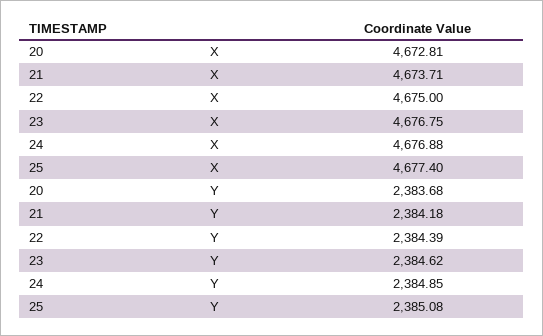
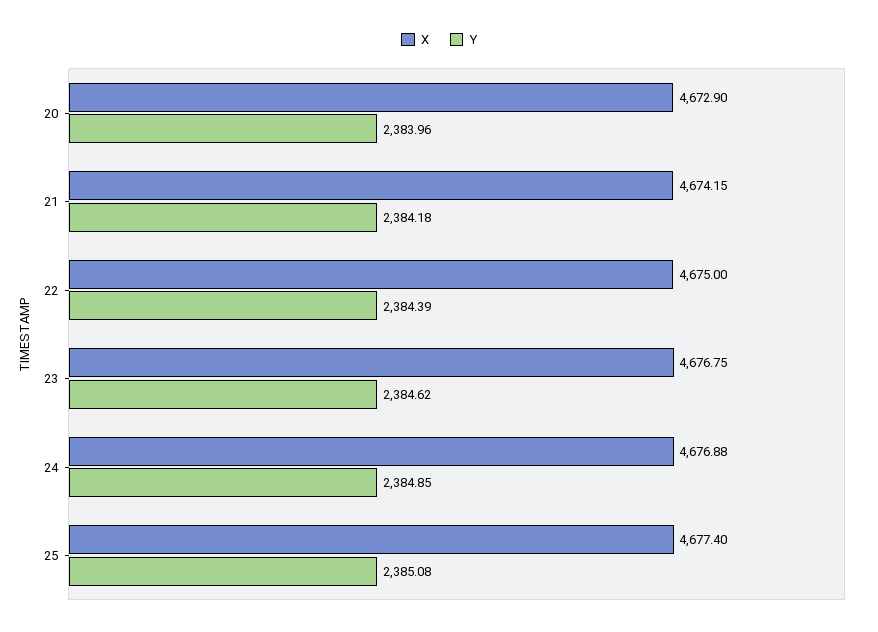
  {
    "X": {
-     "20": 4672.81,
+     "20": 4672.9,
-     "21": 4673.71,
+     "21": 4674.15,
      "22": 4675,
      "23": 4676.75,
      "24": 4676.88,
      "25": 4677.4
    },
    "Y": {
-     "20": 2383.68,
+     "20": 2383.96,
      "21": 2384.18,
      "22": 2384.39,
      "23": 2384.62,
      "24": 2384.85,
      "25": 2385.08
    }
  }

